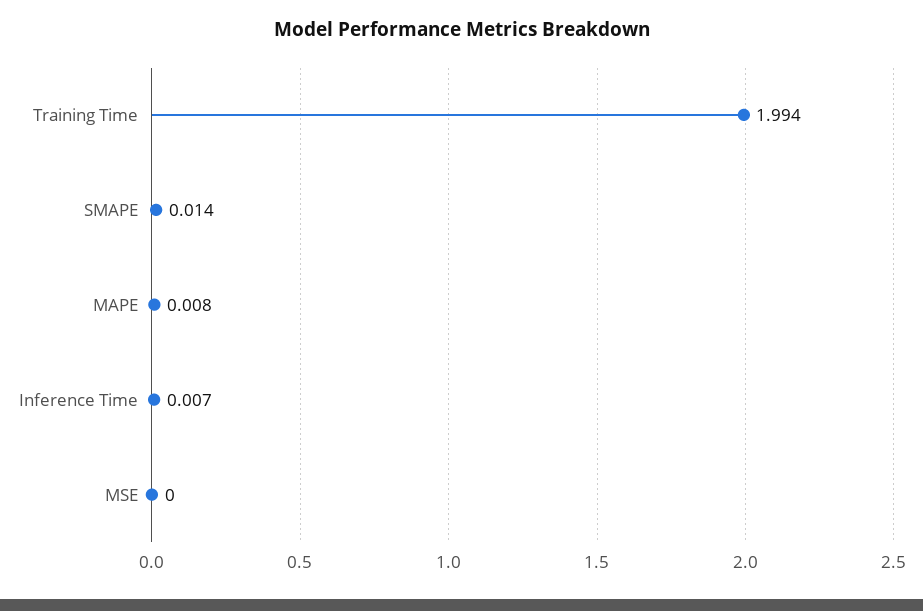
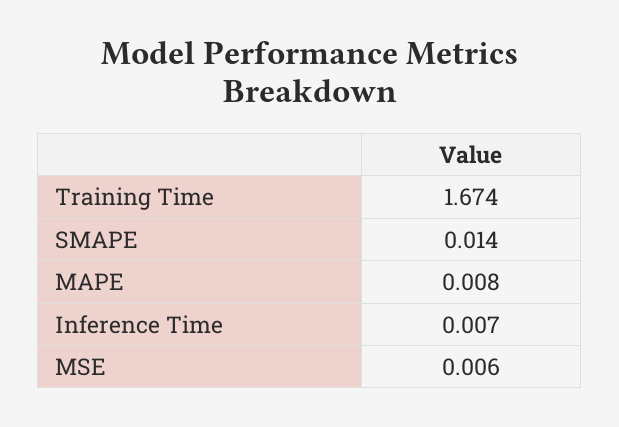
  {
-   "Training Time": 1.994,
+   "Training Time": 1.674,
    "SMAPE": 0.014,
    "MAPE": 0.008,
    "Inference Time": 0.007,
-   "MSE": 0
+   "MSE": 0.006
  }

